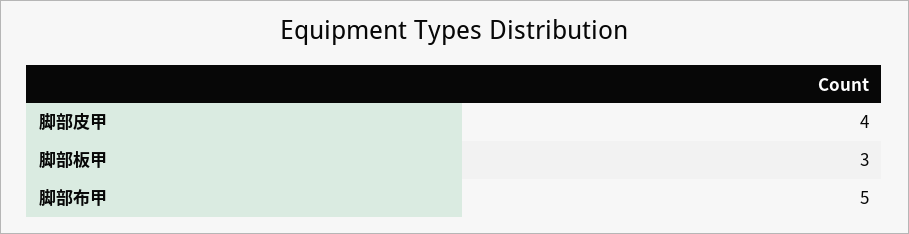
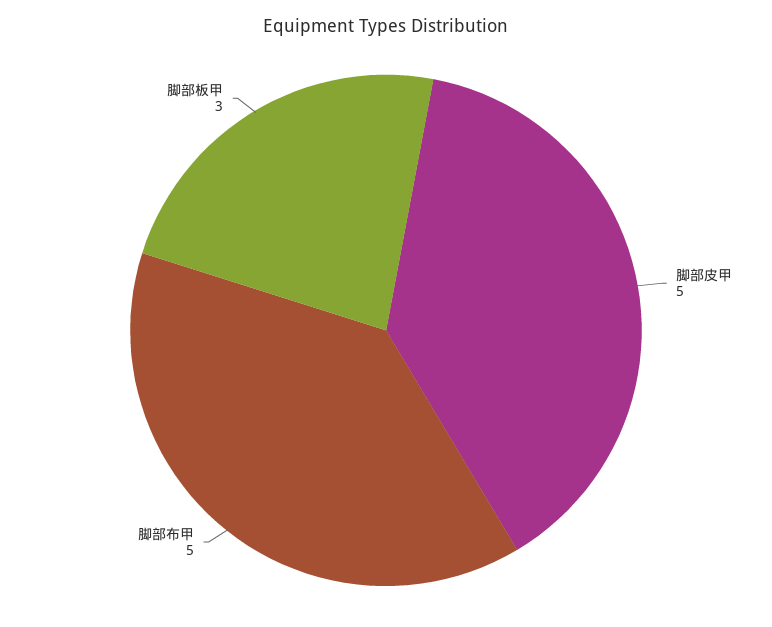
  {
-   "脚部皮甲": 4,
+   "脚部皮甲": 5,
    "脚部板甲": 3,
    "脚部布甲": 5
  }

